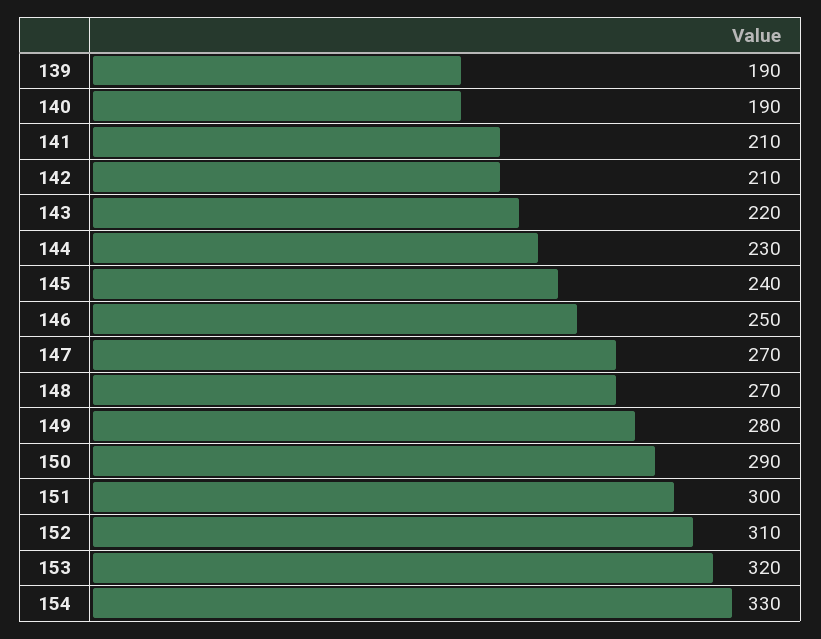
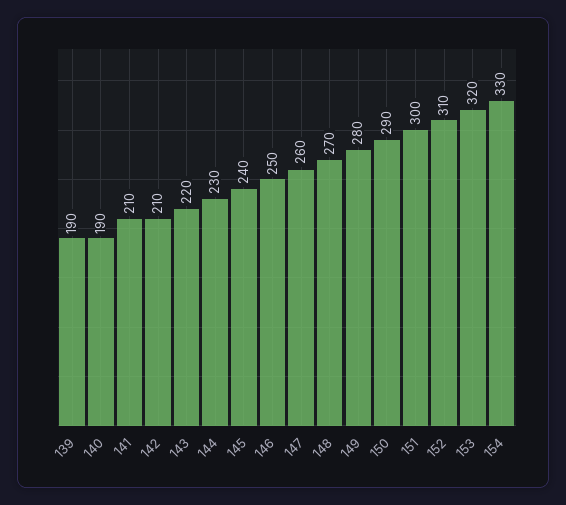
  {
    "139": 190,
    "140": 190,
    "141": 210,
    "142": 210,
    "143": 220,
    "144": 230,
    "145": 240,
    "146": 250,
-   "147": 270,
+   "147": 260,
    "148": 270,
    "149": 280,
    "150": 290,
    "151": 300,
    "152": 310,
    "153": 320,
    "154": 330
  }

